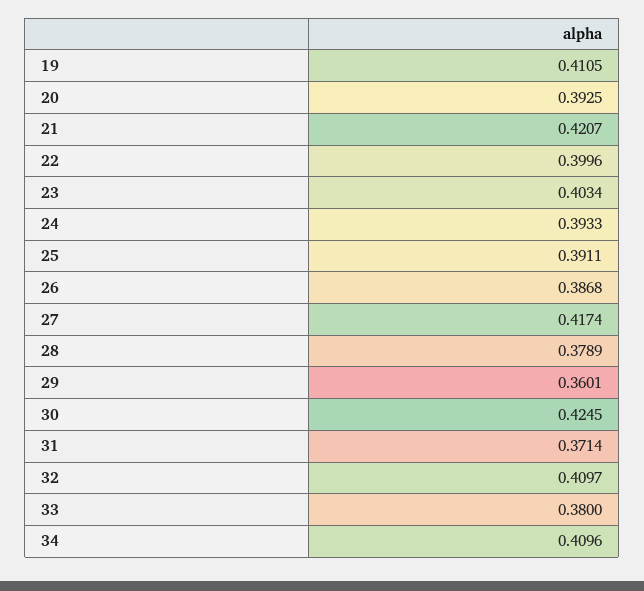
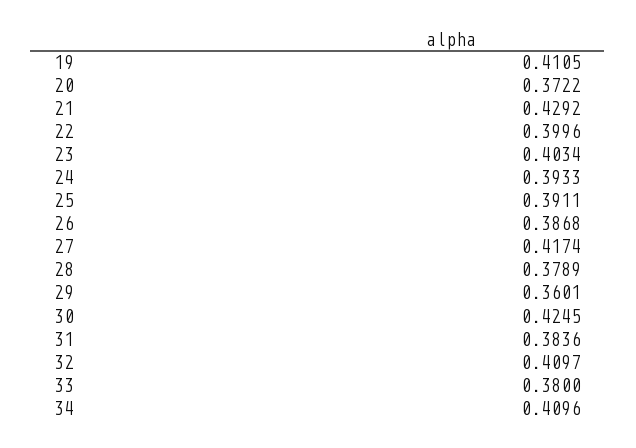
  {
    "19": 0.4105,
-   "20": 0.3925,
+   "20": 0.3722,
-   "21": 0.4207,
+   "21": 0.4292,
    "22": 0.3996,
    "23": 0.4034,
    "24": 0.3933,
    "25": 0.3911,
    "26": 0.3868,
    "27": 0.4174,
    "28": 0.3789,
    "29": 0.3601,
    "30": 0.4245,
-   "31": 0.3714,
+   "31": 0.3836,
    "32": 0.4097,
    "33": 0.38,
    "34": 0.4096
  }

